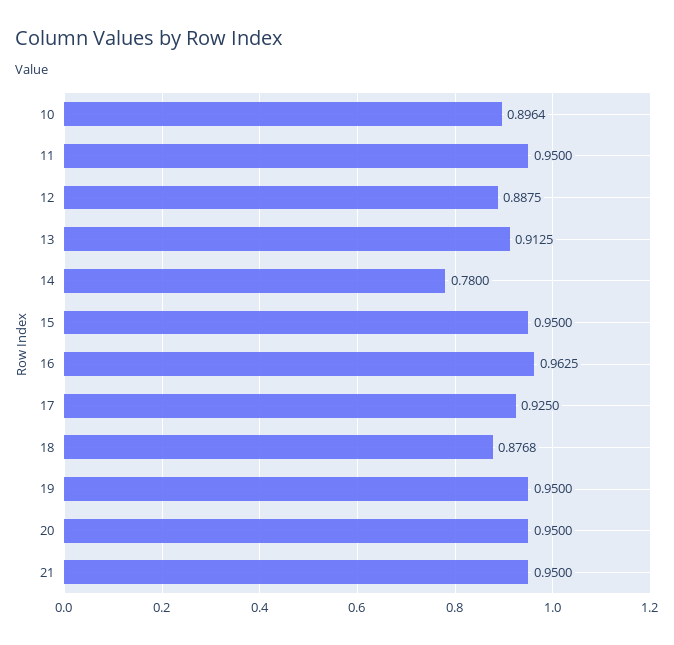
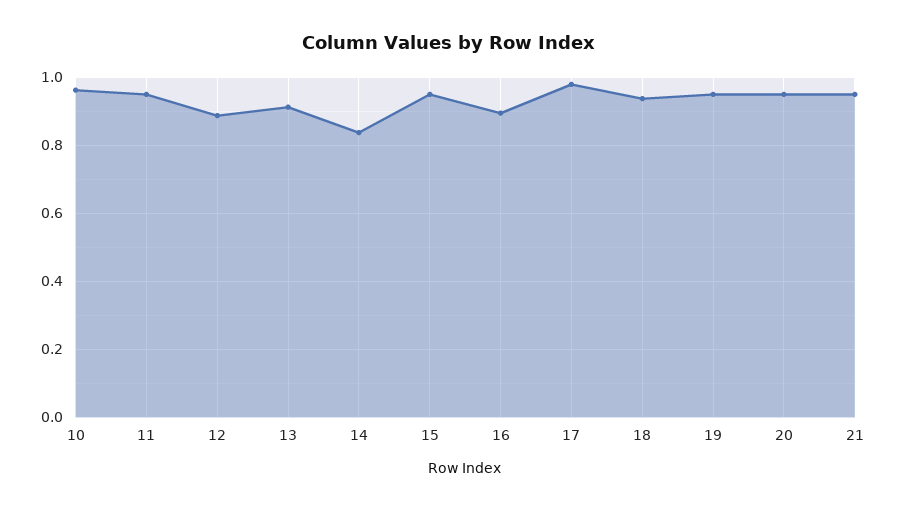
  {
-   "10": 0.8964,
+   "10": 0.96,
    "11": 0.95,
    "12": 0.8875,
    "13": 0.9125,
-   "14": 0.78,
+   "14": 0.84,
    "15": 0.95,
-   "16": 0.9625,
+   "16": 0.9,
-   "17": 0.925,
+   "17": 0.98,
-   "18": 0.8768,
+   "18": 0.94,
    "19": 0.95,
    "20": 0.95,
    "21": 0.95
  }

